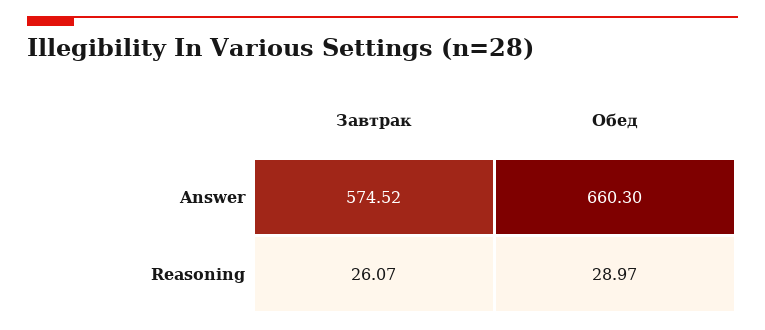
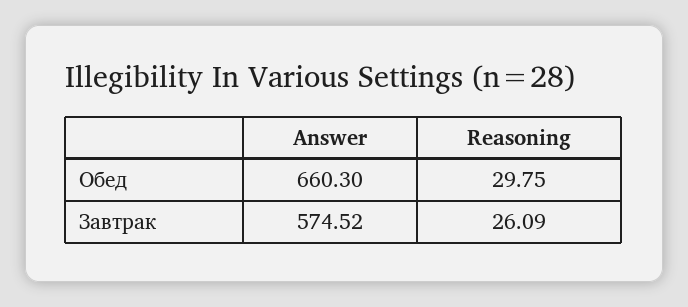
  {
    "Завтрак": {
      "Answer": 574.52,
-     "Reasoning": 26.07
+     "Reasoning": 26.09
    },
    "Обед": {
      "Answer": 660.3,
-     "Reasoning": 28.97
+     "Reasoning": 29.75
    }
  }

